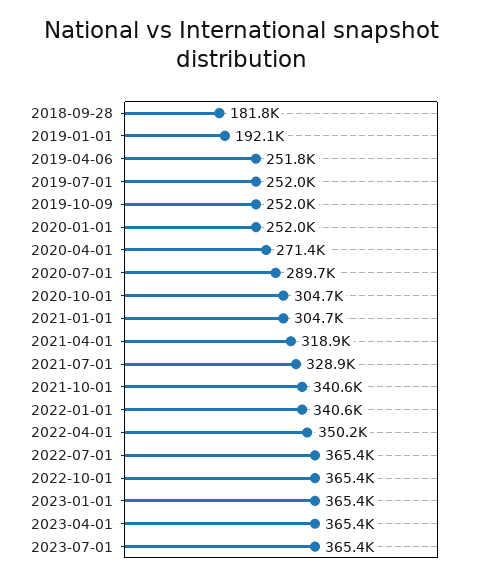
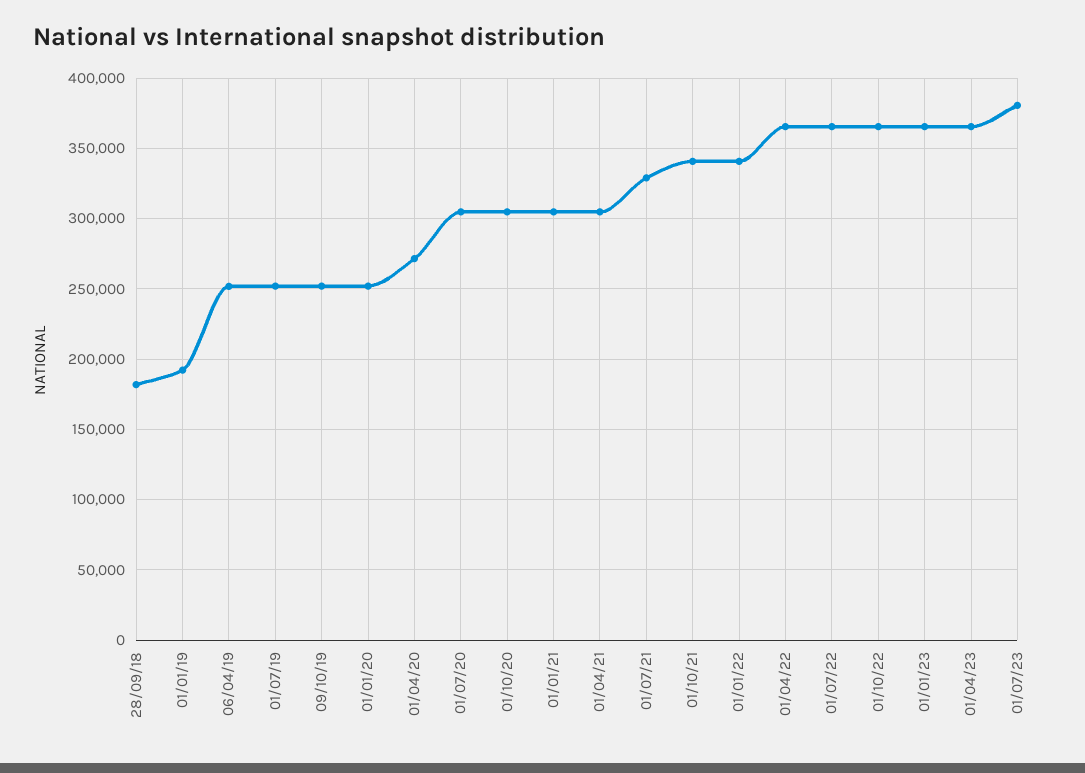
  {
    "2018-09-28": 181800,
    "2019-01-01": 192100,
    "2019-04-06": 251800,
    "2019-07-01": 252000,
    "2019-10-09": 252000,
    "2020-01-01": 252000,
    "2020-04-01": 271400,
-   "2020-07-01": 289700,
+   "2020-07-01": 305000,
    "2020-10-01": 304700,
    "2021-01-01": 304700,
-   "2021-04-01": 318900,
+   "2021-04-01": 305000,
    "2021-07-01": 328900,
    "2021-10-01": 340600,
    "2022-01-01": 340600,
-   "2022-04-01": 350200,
+   "2022-04-01": 365000,
    "2022-07-01": 365400,
    "2022-10-01": 365400,
    "2023-01-01": 365400,
    "2023-04-01": 365400,
-   "2023-07-01": 365400
+   "2023-07-01": 380000
  }

